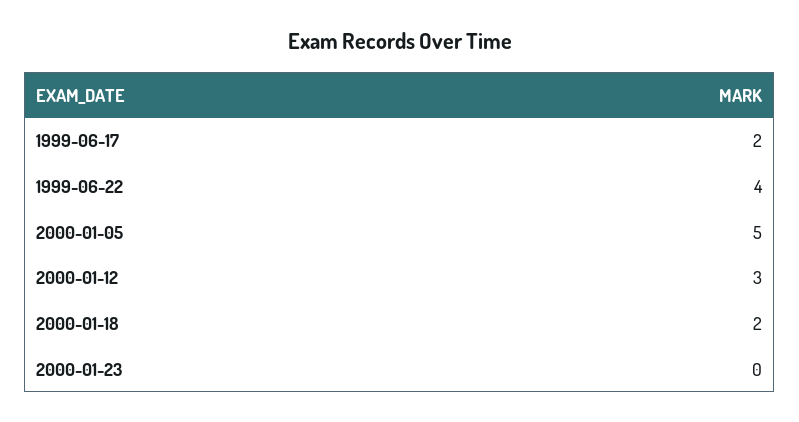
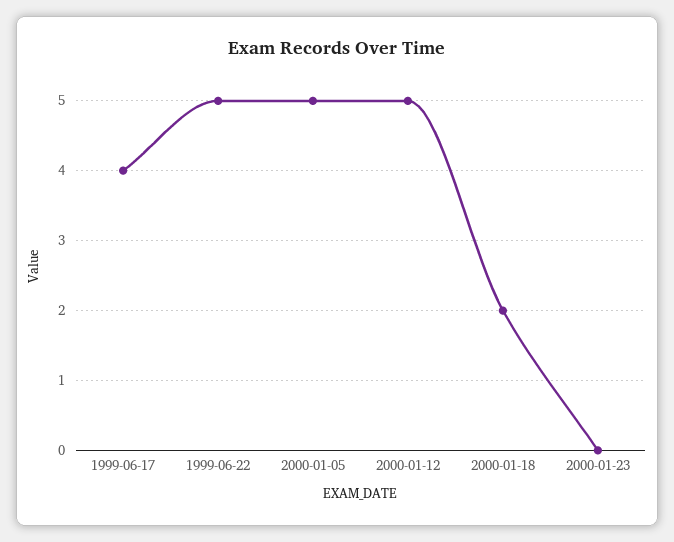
  {
-   "1999-06-17": 2,
+   "1999-06-17": 4,
-   "1999-06-22": 4,
+   "1999-06-22": 5,
    "2000-01-05": 5,
-   "2000-01-12": 3,
+   "2000-01-12": 5,
    "2000-01-18": 2,
    "2000-01-23": 0
  }

